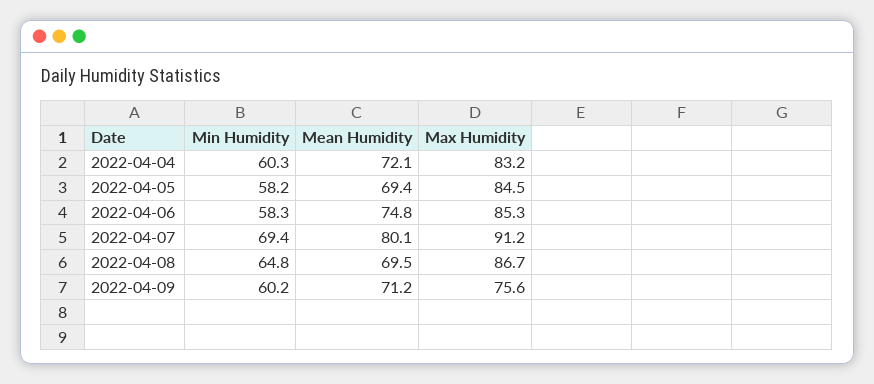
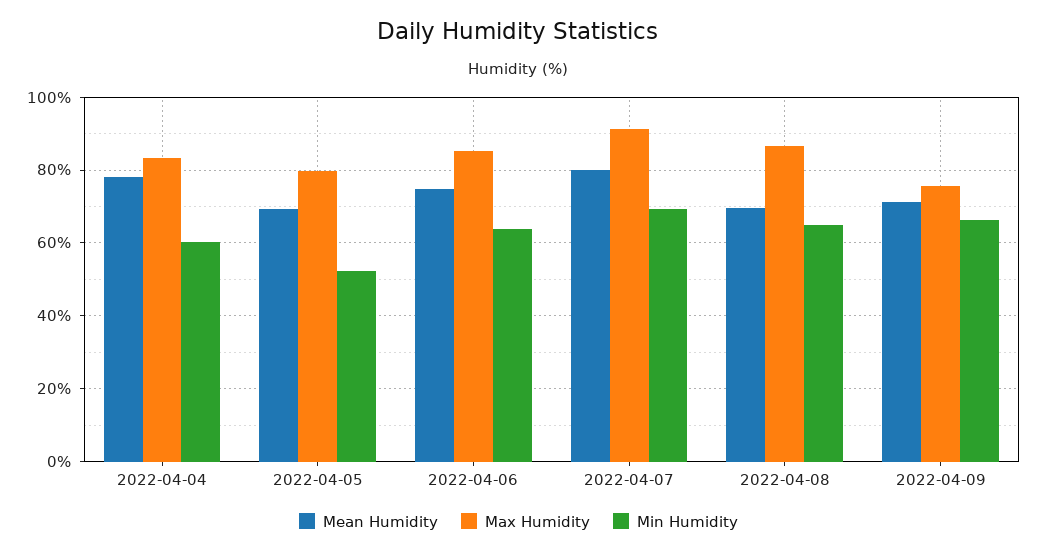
  {
    "Min Humidity": {
      "2022-04-04": 60.3,
-     "2022-04-05": 58.2,
+     "2022-04-05": 52,
-     "2022-04-06": 58.3,
+     "2022-04-06": 64,
      "2022-04-07": 69.4,
      "2022-04-08": 64.8,
-     "2022-04-09": 60.2
+     "2022-04-09": 66
    },
    "Mean Humidity": {
-     "2022-04-04": 72.1,
+     "2022-04-04": 78,
      "2022-04-05": 69.4,
      "2022-04-06": 74.8,
      "2022-04-07": 80.1,
      "2022-04-08": 69.5,
      "2022-04-09": 71.2
    },
    "Max Humidity": {
      "2022-04-04": 83.2,
-     "2022-04-05": 84.5,
+     "2022-04-05": 80,
      "2022-04-06": 85.3,
      "2022-04-07": 91.2,
      "2022-04-08": 86.7,
      "2022-04-09": 75.6
    }
  }

